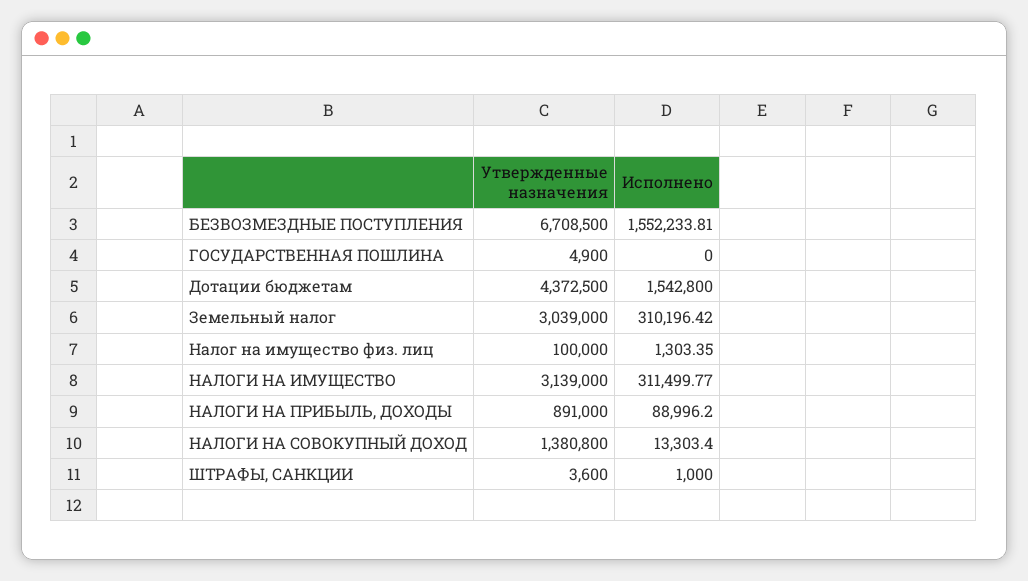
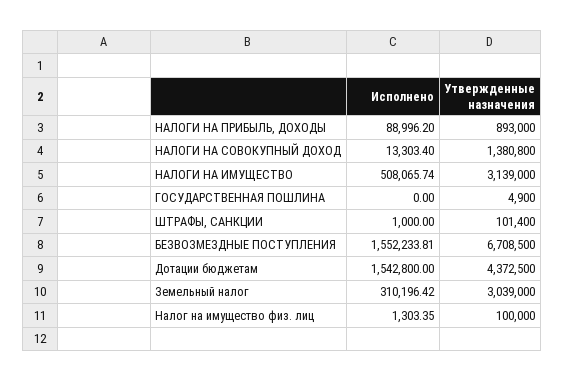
  {
    "Утвержденные назначения": {
      "БЕЗВОЗМЕЗДНЫЕ ПОСТУПЛЕНИЯ": 6708500,
      "ГОСУДАРСТВЕННАЯ ПОШЛИНА": 4900,
      "Дотации бюджетам": 4372500,
      "Земельный налог": 3039000,
      "Налог на имущество физ. лиц": 100000,
      "НАЛОГИ НА ИМУЩЕСТВО": 3139000,
-     "НАЛОГИ НА ПРИБЫЛЬ, ДОХОДЫ": 891000,
+     "НАЛОГИ НА ПРИБЫЛЬ, ДОХОДЫ": 893000,
      "НАЛОГИ НА СОВОКУПНЫЙ ДОХОД": 1380800,
-     "ШТРАФЫ, САНКЦИИ": 3600
+     "ШТРАФЫ, САНКЦИИ": 101400
    },
    "Исполнено": {
      "БЕЗВОЗМЕЗДНЫЕ ПОСТУПЛЕНИЯ": 1552233.81,
      "ГОСУДАРСТВЕННАЯ ПОШЛИНА": 0,
      "Дотации бюджетам": 1542800,
      "Земельный налог": 310196.42,
      "Налог на имущество физ. лиц": 1303.35,
-     "НАЛОГИ НА ИМУЩЕСТВО": 311499.77,
+     "НАЛОГИ НА ИМУЩЕСТВО": 508065.74,
      "НАЛОГИ НА ПРИБЫЛЬ, ДОХОДЫ": 88996.2,
      "НАЛОГИ НА СОВОКУПНЫЙ ДОХОД": 13303.4,
      "ШТРАФЫ, САНКЦИИ": 1000
    }
  }

